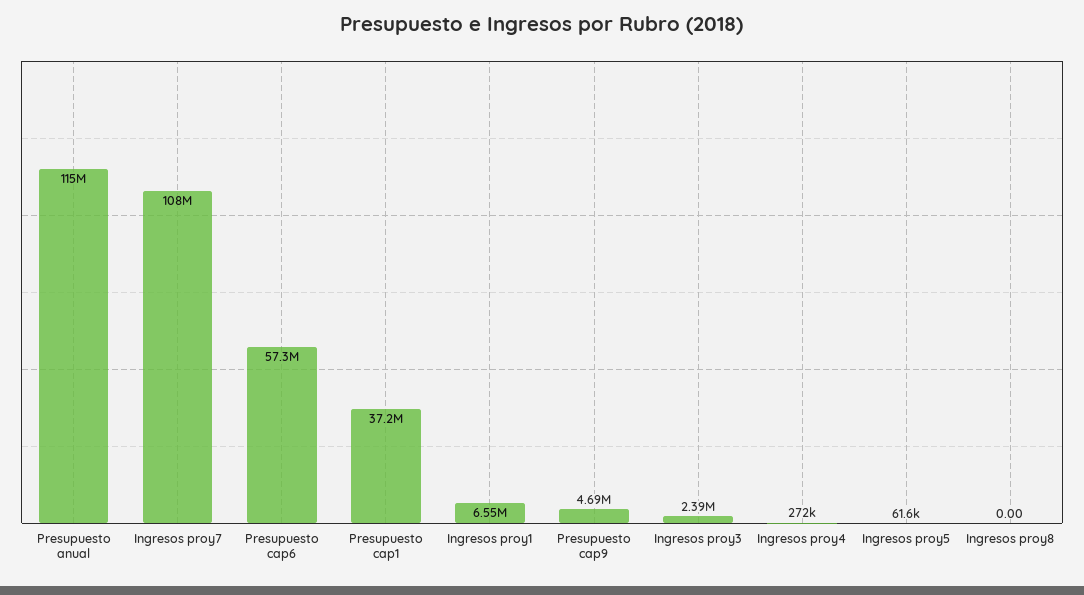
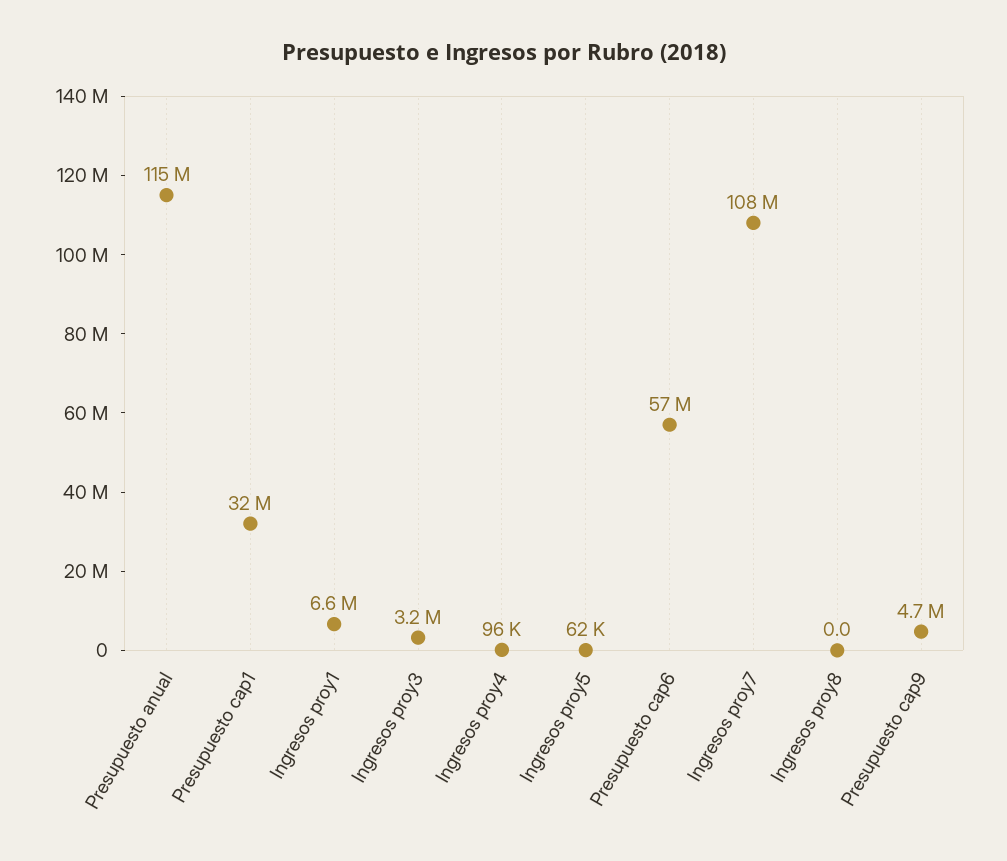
  {
    "Presupuesto anual": 115000000,
    "Ingresos proy7": 108000000,
    "Presupuesto cap6": 57300000,
-   "Presupuesto cap1": 37200000,
+   "Presupuesto cap1": 32000000,
    "Ingresos proy1": 6550000,
    "Presupuesto cap9": 4690000,
-   "Ingresos proy3": 2390000,
+   "Ingresos proy3": 3200000,
-   "Ingresos proy4": 272000,
+   "Ingresos proy4": 96000,
    "Ingresos proy5": 61600,
    "Ingresos proy8": 0
  }

